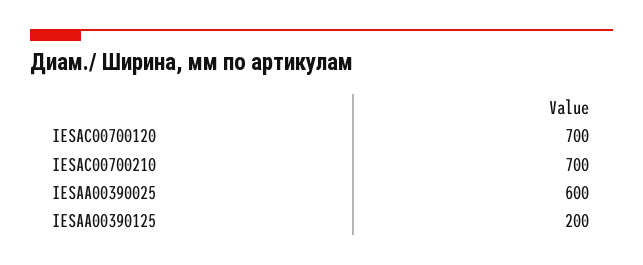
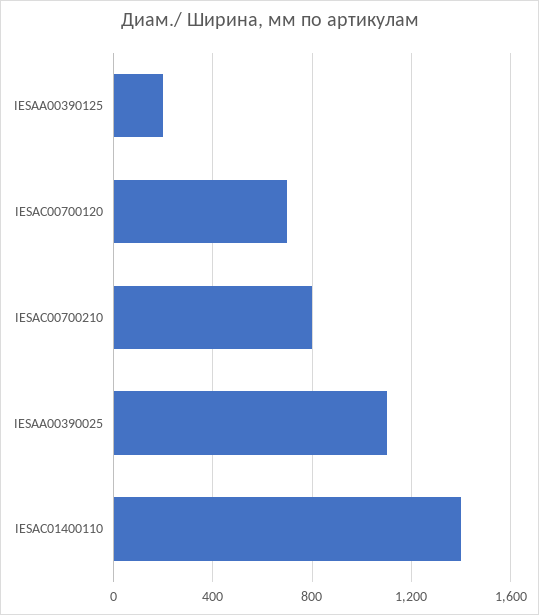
  {
    "IESAC00700120": 700,
-   "IESAC00700210": 700,
+   "IESAC00700210": 800,
-   "IESAA00390025": 600,
+   "IESAA00390025": 1100,
-   "IESAA00390125": 200
+   "IESAA00390125": 200,
+   "IESAC01400110": 1400
  }

